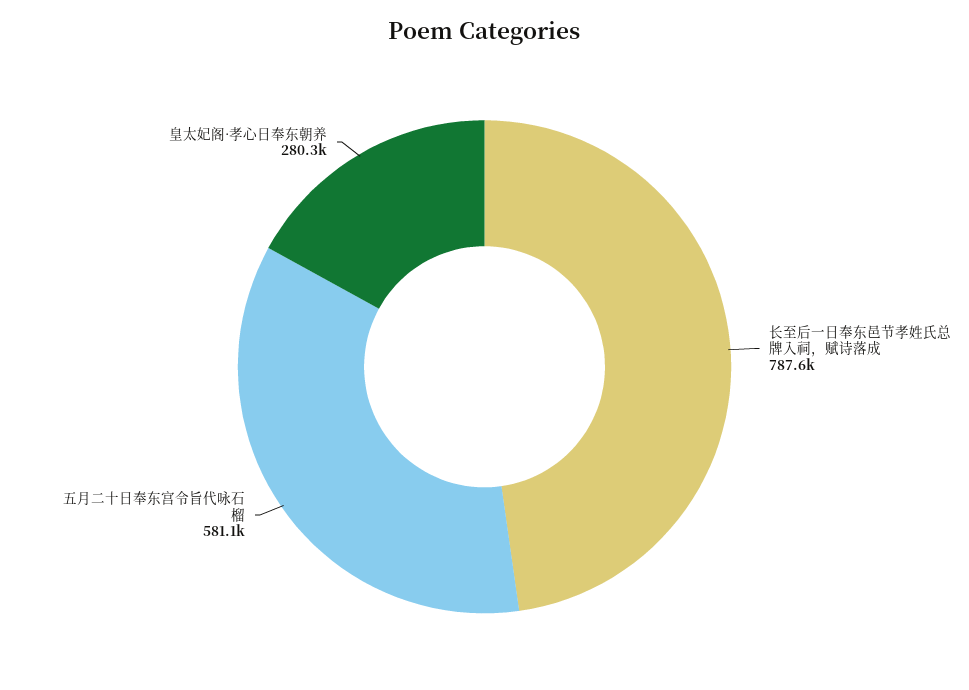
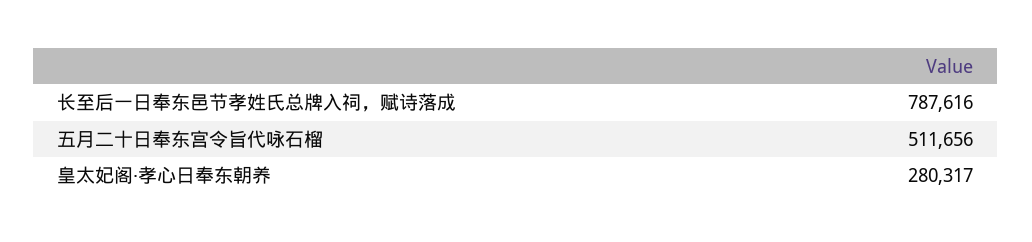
  {
    "长至后一日奉东邑节孝姓氏总牌入祠，赋诗落成": 787616,
-   "五月二十日奉东宫令旨代咏石榴": 581100,
+   "五月二十日奉东宫令旨代咏石榴": 511656,
    "皇太妃阁·孝心日奉东朝养": 280317
  }

